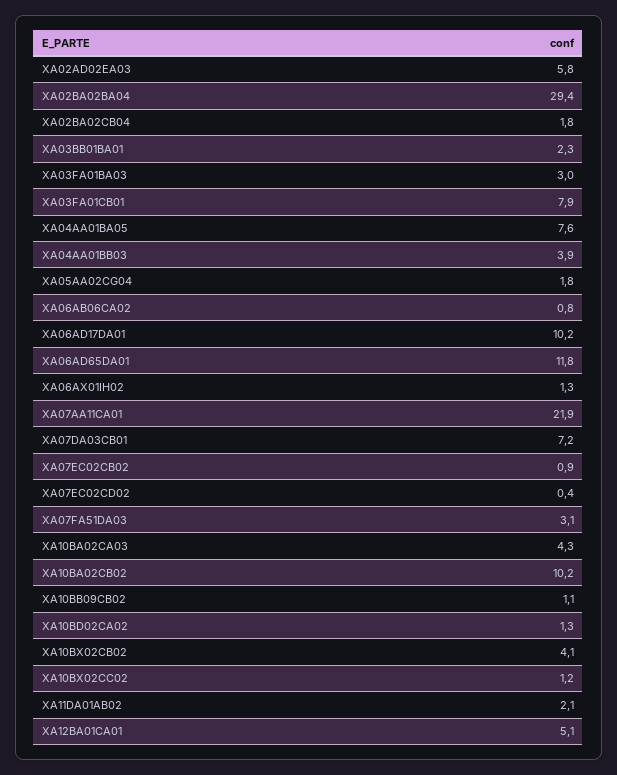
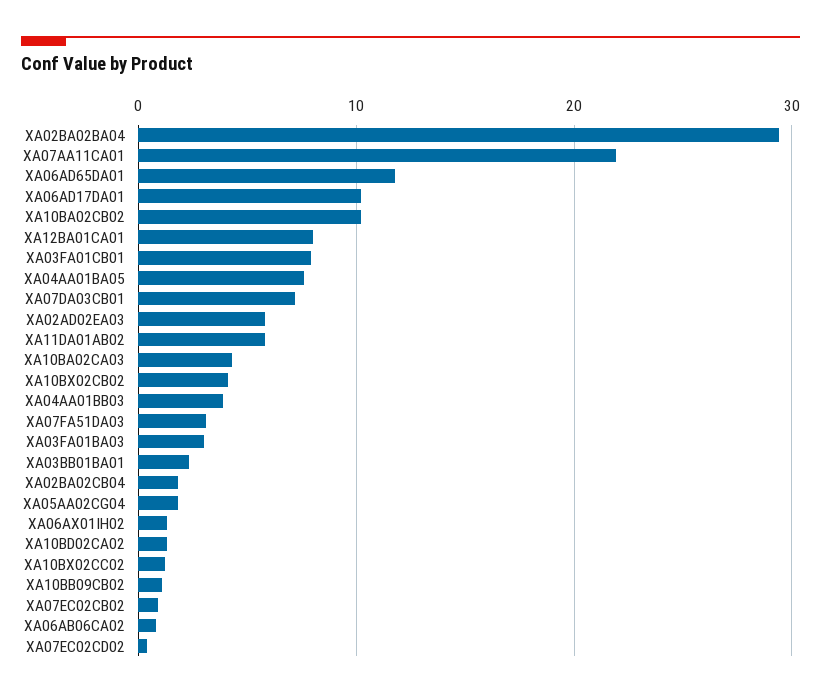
  {
    "XA02AD02EA03": 5.8,
    "XA02BA02BA04": 29.4,
    "XA02BA02CB04": 1.8,
    "XA03BB01BA01": 2.3,
    "XA03FA01BA03": 3,
    "XA03FA01CB01": 7.9,
    "XA04AA01BA05": 7.6,
    "XA04AA01BB03": 3.9,
    "XA05AA02CG04": 1.8,
    "XA06AB06CA02": 0.8,
    "XA06AD17DA01": 10.2,
    "XA06AD65DA01": 11.8,
    "XA06AX01IH02": 1.3,
    "XA07AA11CA01": 21.9,
    "XA07DA03CB01": 7.2,
    "XA07EC02CB02": 0.9,
    "XA07EC02CD02": 0.4,
    "XA07FA51DA03": 3.1,
    "XA10BA02CA03": 4.3,
    "XA10BA02CB02": 10.2,
    "XA10BB09CB02": 1.1,
    "XA10BD02CA02": 1.3,
    "XA10BX02CB02": 4.1,
    "XA10BX02CC02": 1.2,
-   "XA11DA01AB02": 2.1,
+   "XA11DA01AB02": 6,
-   "XA12BA01CA01": 5.1
+   "XA12BA01CA01": 8
  }

